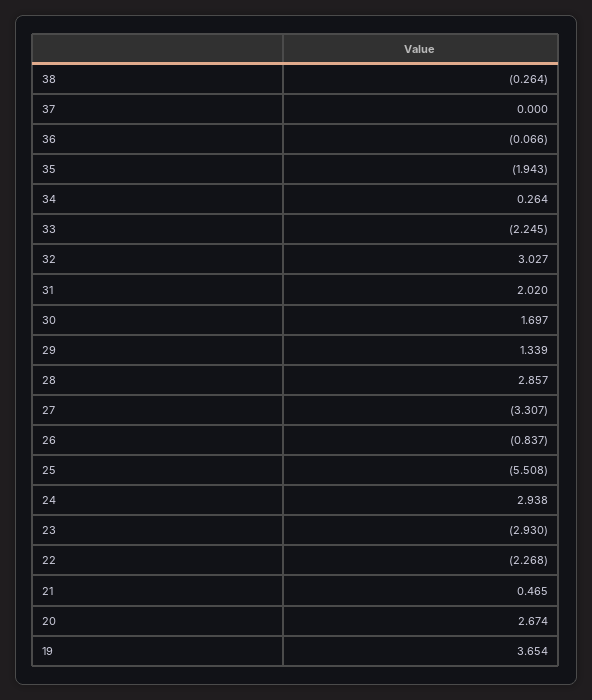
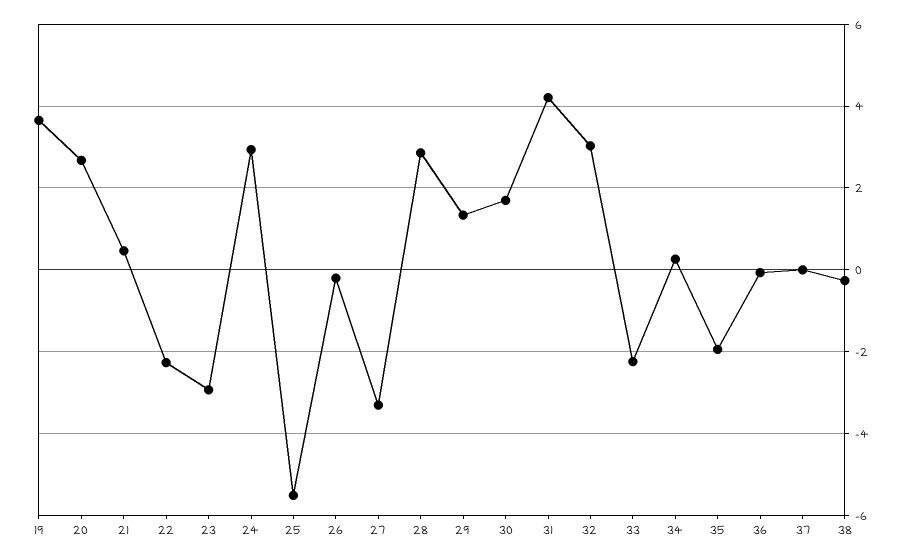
  {
    "38": -0.264,
    "37": 0,
    "36": -0.066,
    "35": -1.943,
    "34": 0.264,
    "33": -2.245,
    "32": 3.027,
-   "31": 2.02,
+   "31": 4.2,
    "30": 1.697,
    "29": 1.339,
    "28": 2.857,
    "27": -3.307,
-   "26": -0.837,
+   "26": -0.2,
    "25": -5.508,
    "24": 2.938,
    "23": -2.93,
    "22": -2.268,
    "21": 0.465,
    "20": 2.674,
    "19": 3.654
  }

